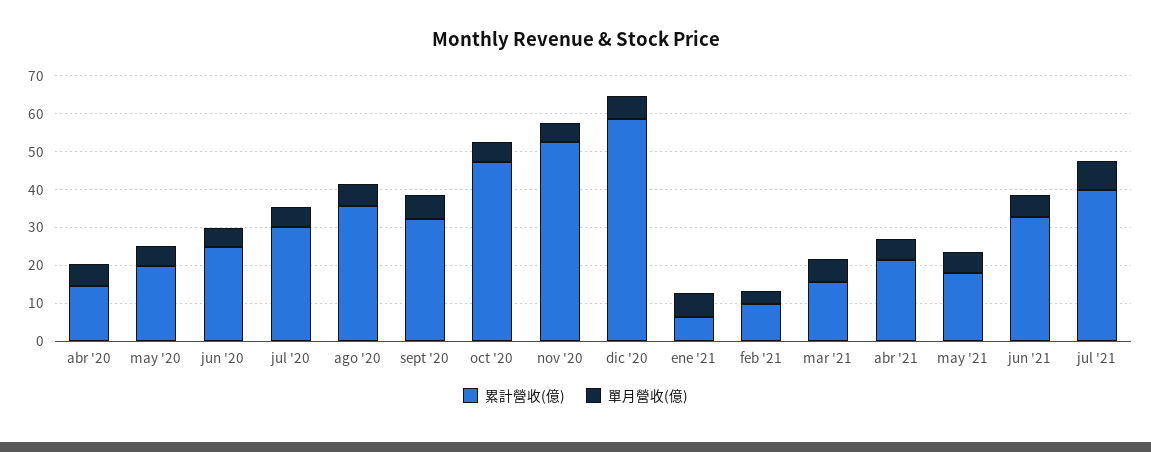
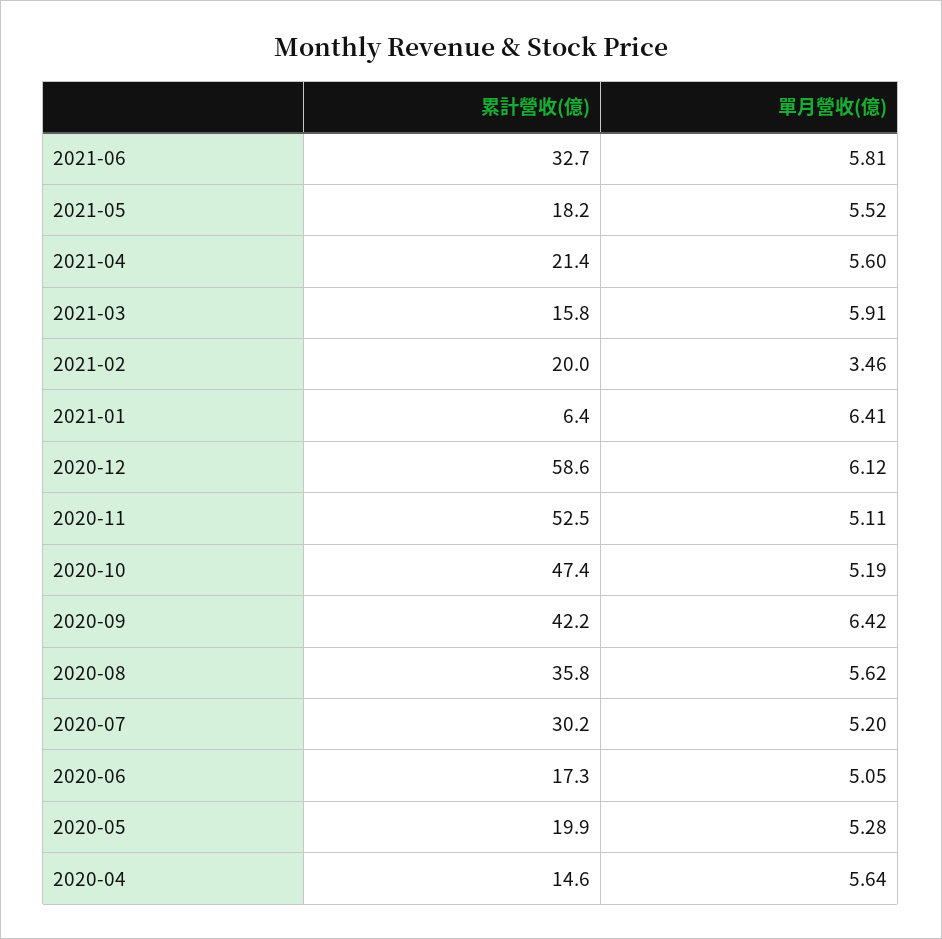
  {
    "累計營收(億)": {
      "abr '20": 14.6,
      "may '20": 19.9,
-     "jun '20": 25,
+     "jun '20": 17.3,
      "jul '20": 30.2,
      "ago '20": 35.8,
-     "sept '20": 32.5,
+     "sept '20": 42.2,
      "oct '20": 47.4,
      "nov '20": 52.5,
      "dic '20": 58.6,
      "ene '21": 6.4,
-     "feb '21": 10,
+     "feb '21": 20,
      "mar '21": 15.8,
      "abr '21": 21.4,
      "may '21": 18.2,
-     "jun '21": 32.7,
+     "jun '21": 32.7
-     "jul '21": 40
    },
    "單月營收(億)": {
      "abr '20": 5.64,
      "may '20": 5.28,
      "jun '20": 5.05,
      "jul '20": 5.2,
      "ago '20": 5.62,
      "sept '20": 6.42,
      "oct '20": 5.19,
      "nov '20": 5.11,
      "dic '20": 6.12,
      "ene '21": 6.41,
      "feb '21": 3.46,
      "mar '21": 5.91,
      "abr '21": 5.6,
      "may '21": 5.52,
-     "jun '21": 5.81,
+     "jun '21": 5.81
-     "jul '21": 7.5
    }
  }

